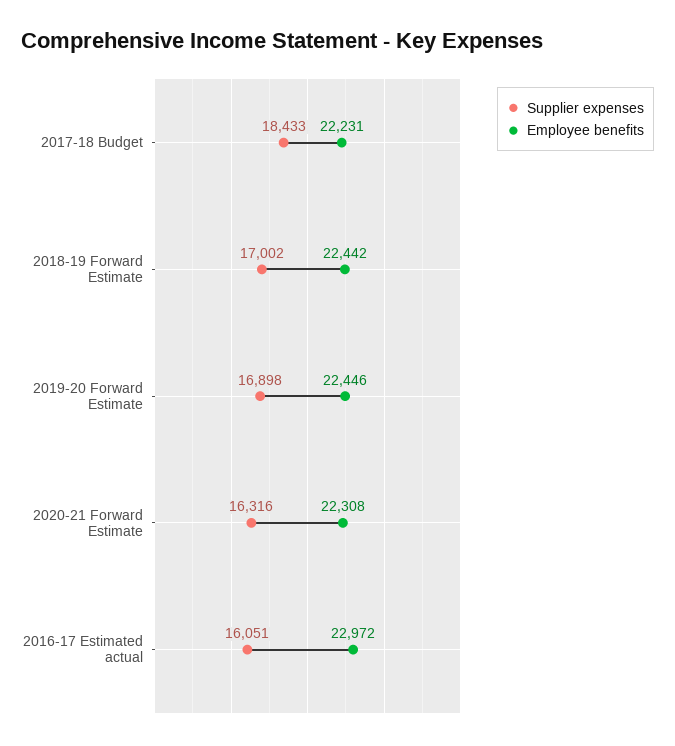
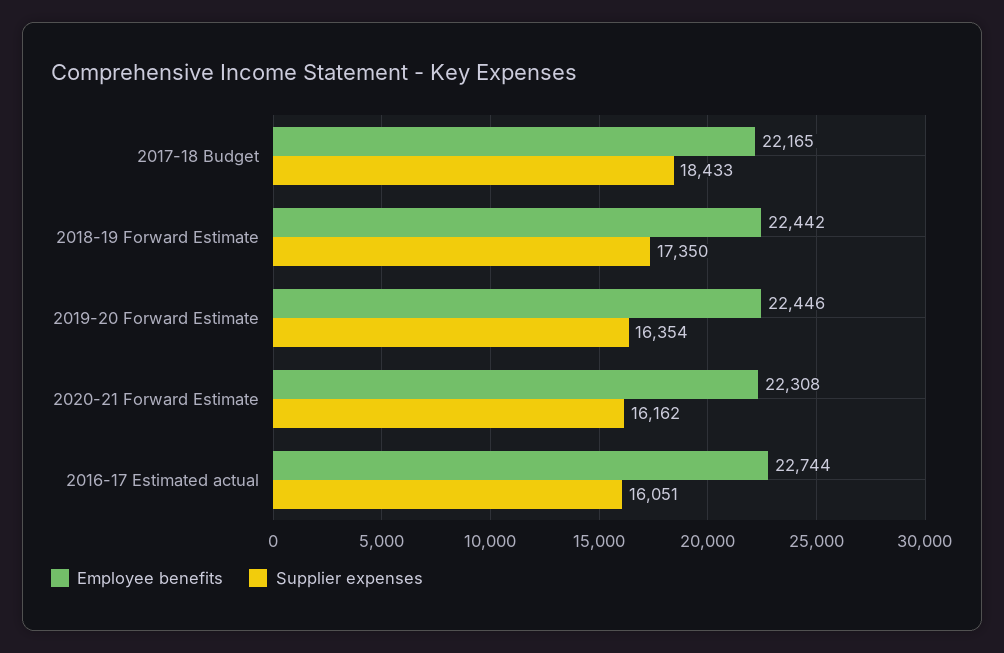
  {
    "Supplier expenses": {
      "2017-18 Budget": 18433,
-     "2018-19 Forward Estimate": 17002,
+     "2018-19 Forward Estimate": 17350,
-     "2019-20 Forward Estimate": 16898,
+     "2019-20 Forward Estimate": 16354,
-     "2020-21 Forward Estimate": 16316,
+     "2020-21 Forward Estimate": 16162,
      "2016-17 Estimated actual": 16051
    },
    "Employee benefits": {
-     "2017-18 Budget": 22231,
+     "2017-18 Budget": 22165,
      "2018-19 Forward Estimate": 22442,
      "2019-20 Forward Estimate": 22446,
      "2020-21 Forward Estimate": 22308,
-     "2016-17 Estimated actual": 22972
+     "2016-17 Estimated actual": 22744
    }
  }

